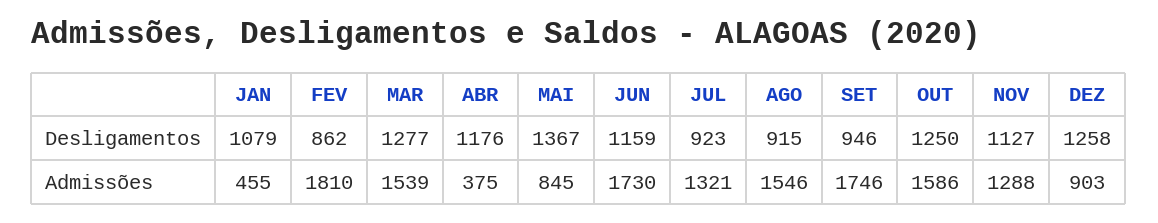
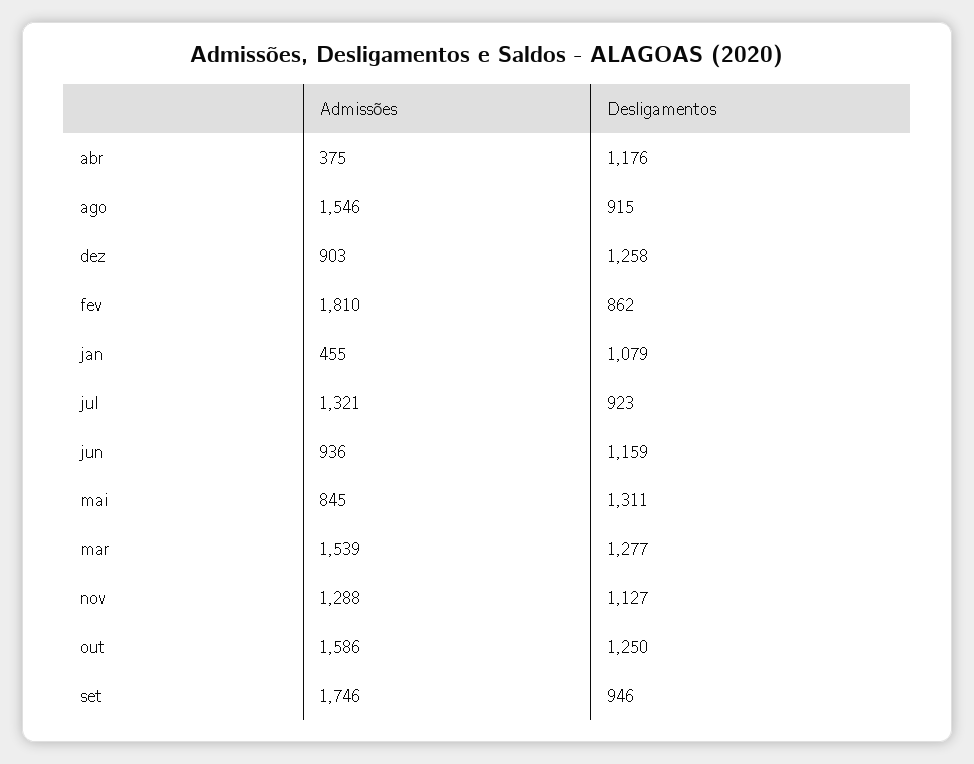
  {
    "JAN": {
      "Desligamentos": 1079,
      "Admissões": 455
    },
    "FEV": {
      "Desligamentos": 862,
      "Admissões": 1810
    },
    "MAR": {
      "Desligamentos": 1277,
      "Admissões": 1539
    },
    "ABR": {
      "Desligamentos": 1176,
      "Admissões": 375
    },
    "MAI": {
-     "Desligamentos": 1367,
+     "Desligamentos": 1311,
      "Admissões": 845
    },
    "JUN": {
      "Desligamentos": 1159,
-     "Admissões": 1730
+     "Admissões": 936
    },
    "JUL": {
      "Desligamentos": 923,
      "Admissões": 1321
    },
    "AGO": {
      "Desligamentos": 915,
      "Admissões": 1546
    },
    "SET": {
      "Desligamentos": 946,
      "Admissões": 1746
    },
    "OUT": {
      "Desligamentos": 1250,
      "Admissões": 1586
    },
    "NOV": {
      "Desligamentos": 1127,
      "Admissões": 1288
    },
    "DEZ": {
      "Desligamentos": 1258,
      "Admissões": 903
    }
  }

